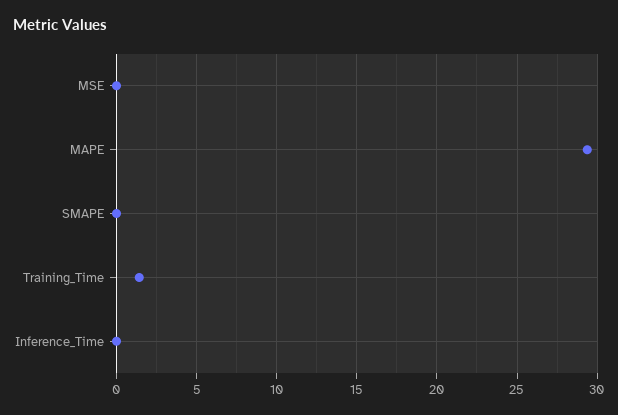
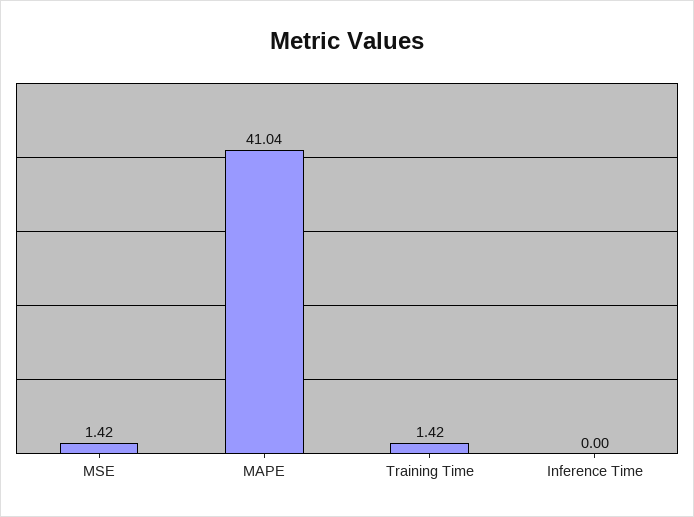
  {
-   "MSE": 0,
+   "MSE": 1.42,
-   "MAPE": 29.5,
+   "MAPE": 41.04,
-   "SMAPE": 0,
    "Training_Time": 1.42,
    "Inference_Time": 0
  }

